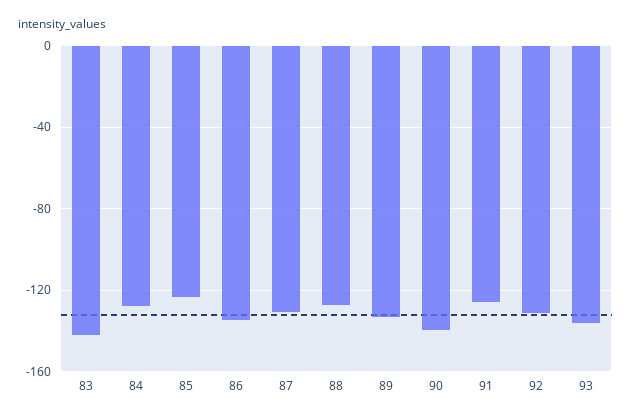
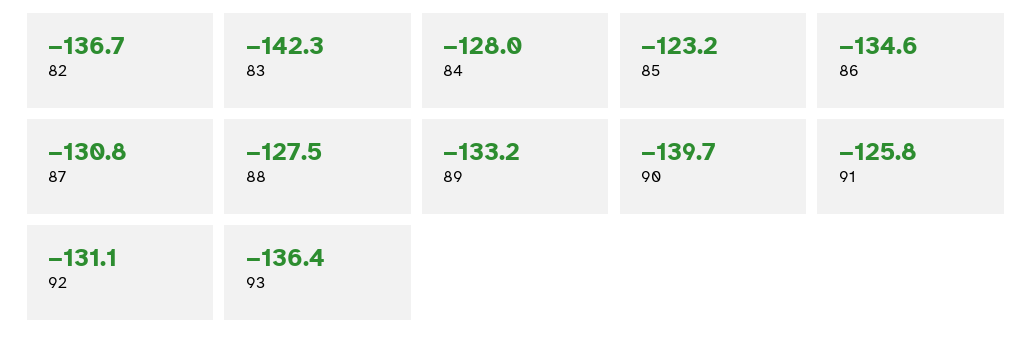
  {
    "83": -142.3,
    "84": -128,
    "85": -123.2,
    "86": -134.6,
    "87": -130.8,
    "88": -127.5,
    "89": -133.2,
    "90": -139.7,
    "91": -125.8,
    "92": -131.1,
-   "93": -136.4
+   "93": -136.4,
+   "82": -136.7
  }

